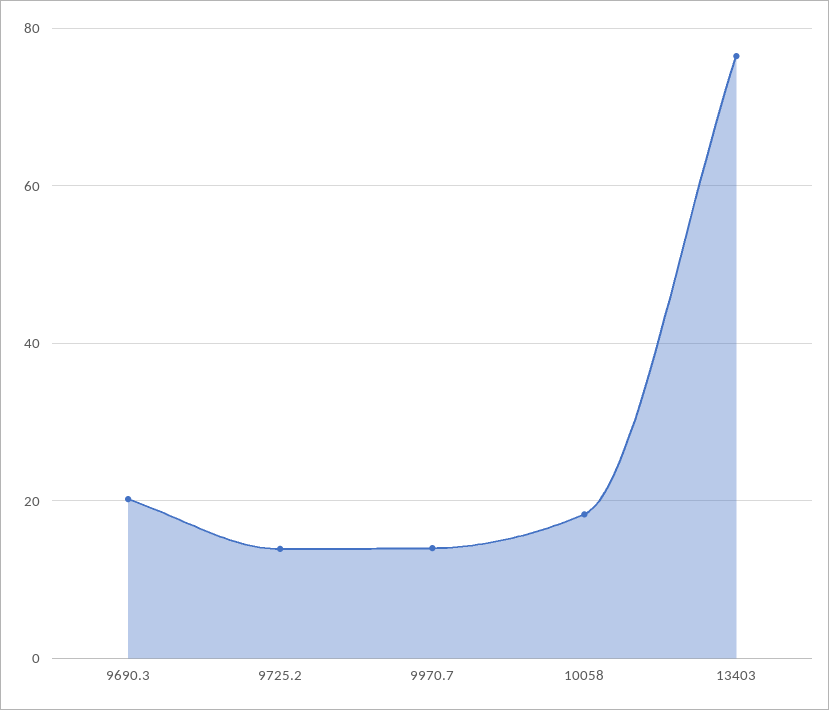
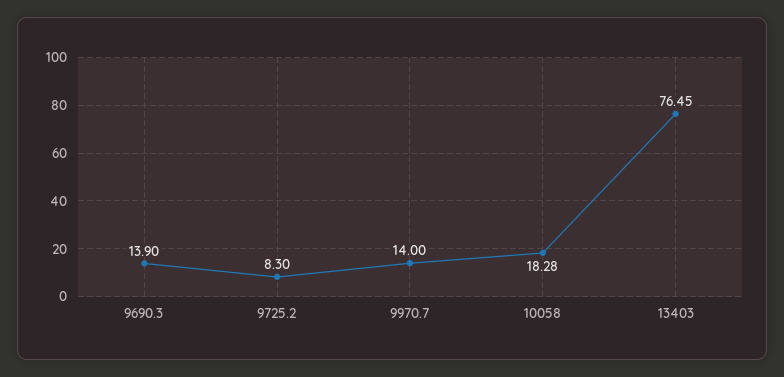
  {
-   "9690.3": 20,
+   "9690.3": 13.9,
-   "9725.2": 14,
+   "9725.2": 8.3,
    "9970.7": 14,
    "10058": 18.28,
    "13403": 76.45
  }

